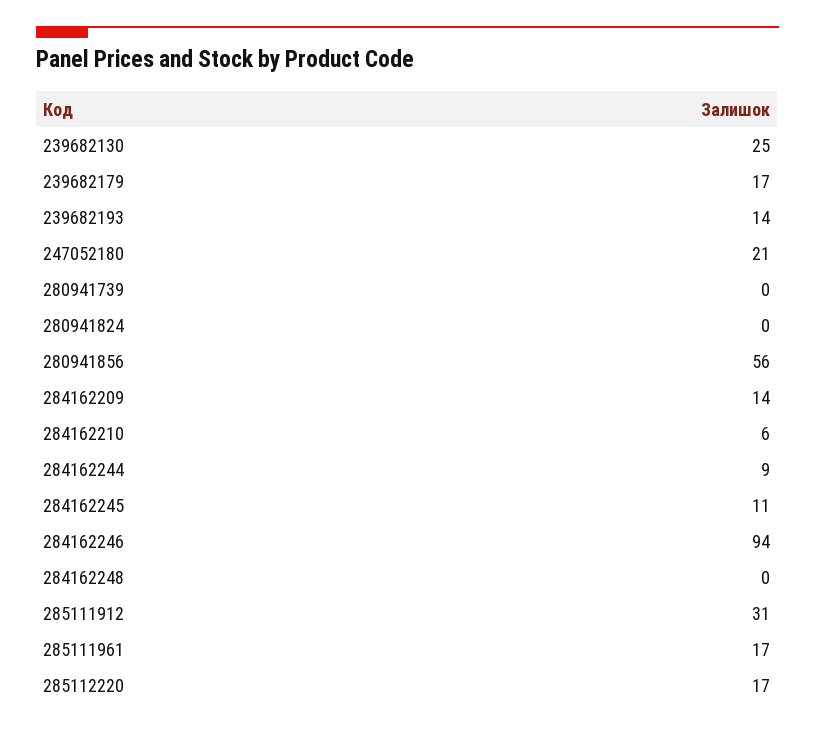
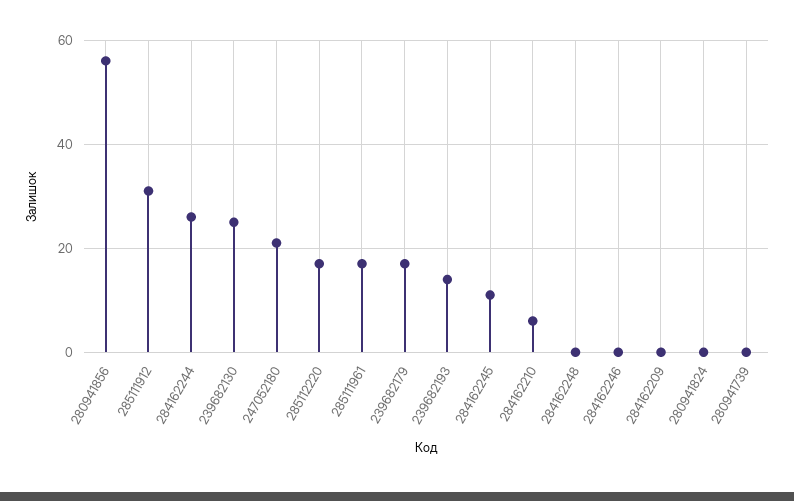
  {
    "239682130": 25,
    "239682179": 17,
    "239682193": 14,
    "247052180": 21,
    "280941739": 0,
    "280941824": 0,
    "280941856": 56,
-   "284162209": 14,
+   "284162209": 0,
    "284162210": 6,
-   "284162244": 9,
+   "284162244": 25,
    "284162245": 11,
-   "284162246": 94,
+   "284162246": 0,
    "284162248": 0,
    "285111912": 31,
    "285111961": 17,
    "285112220": 17
  }

